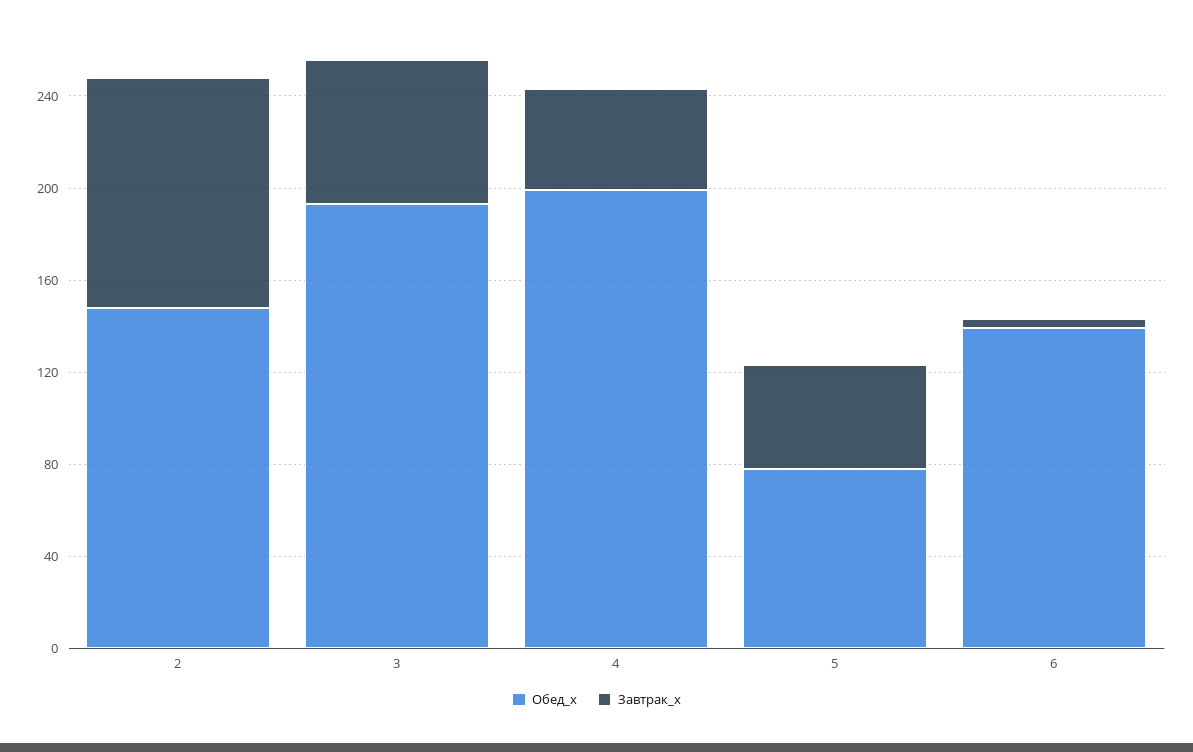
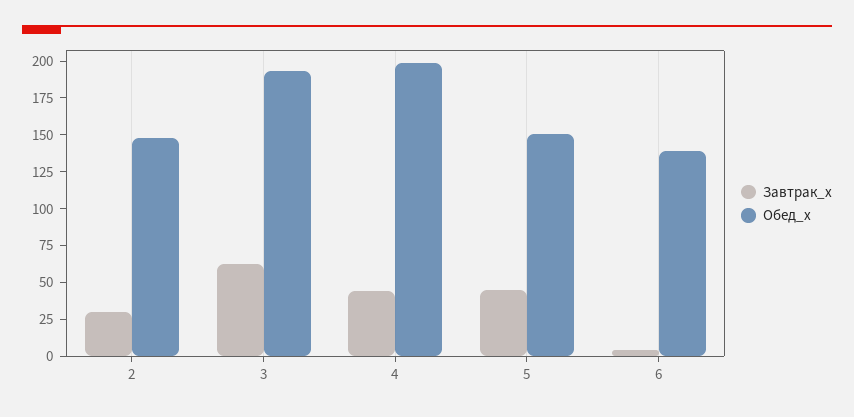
  {
    "Обед_x": {
      "2": 150,
      "3": 190,
      "4": 200,
-     "5": 80,
+     "5": 150,
      "6": 140
    },
    "Завтрак_x": {
-     "2": 100,
+     "2": 25,
      "3": 60,
      "4": 40,
      "5": 50,
      "6": 0
    }
  }

